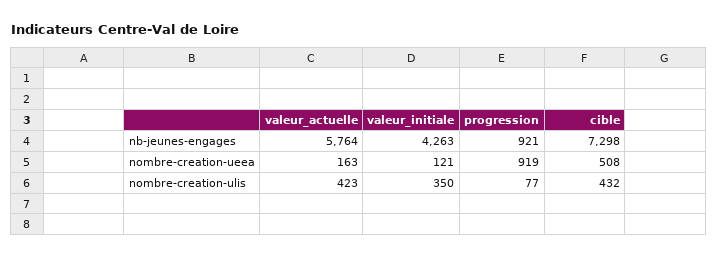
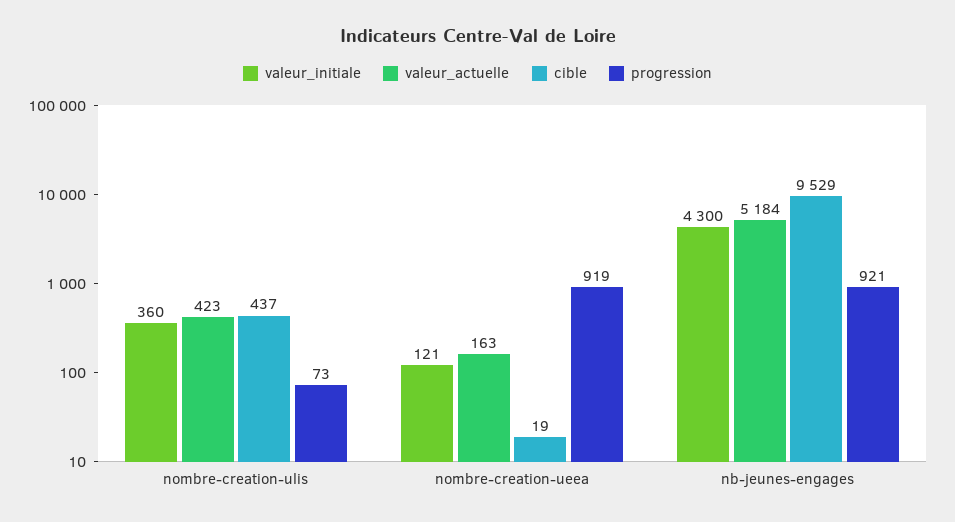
  {
    "valeur_actuelle": {
-     "nb-jeunes-engages": 5764,
+     "nb-jeunes-engages": 5184,
      "nombre-creation-ueea": 163,
      "nombre-creation-ulis": 423
    },
    "valeur_initiale": {
-     "nb-jeunes-engages": 4263,
+     "nb-jeunes-engages": 4300,
      "nombre-creation-ueea": 121,
-     "nombre-creation-ulis": 350
+     "nombre-creation-ulis": 360
    },
    "progression": {
      "nb-jeunes-engages": 921,
      "nombre-creation-ueea": 919,
-     "nombre-creation-ulis": 77
+     "nombre-creation-ulis": 73
    },
    "cible": {
-     "nb-jeunes-engages": 7298,
+     "nb-jeunes-engages": 9529,
-     "nombre-creation-ueea": 508,
+     "nombre-creation-ueea": 19,
-     "nombre-creation-ulis": 432
+     "nombre-creation-ulis": 437
    }
  }

